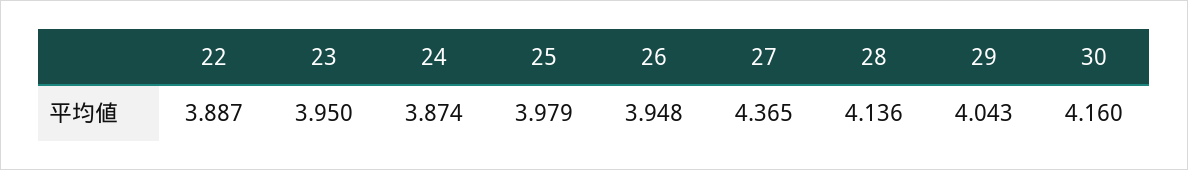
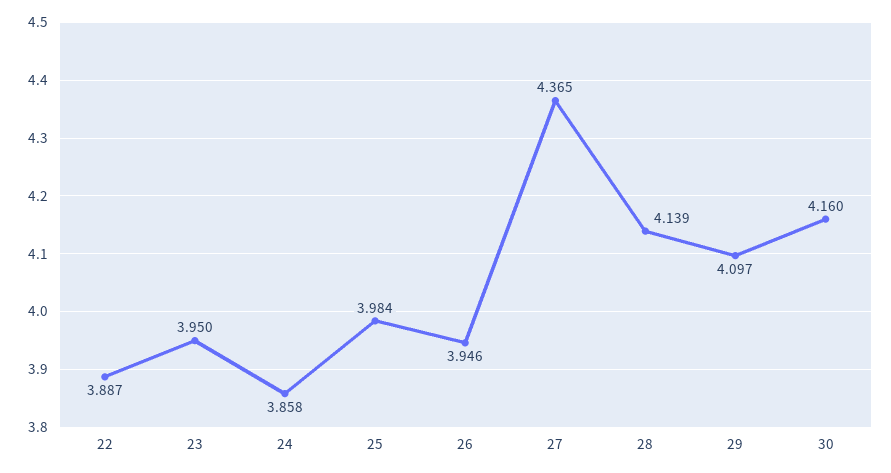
  {
    "22": 3.887,
    "23": 3.95,
-   "24": 3.874,
+   "24": 3.858,
-   "25": 3.979,
+   "25": 3.984,
-   "26": 3.948,
+   "26": 3.946,
    "27": 4.365,
-   "28": 4.136,
+   "28": 4.139,
-   "29": 4.043,
+   "29": 4.097,
    "30": 4.16
  }

